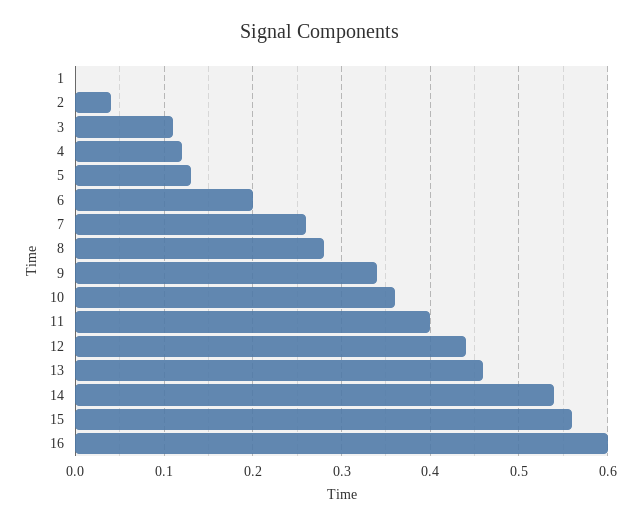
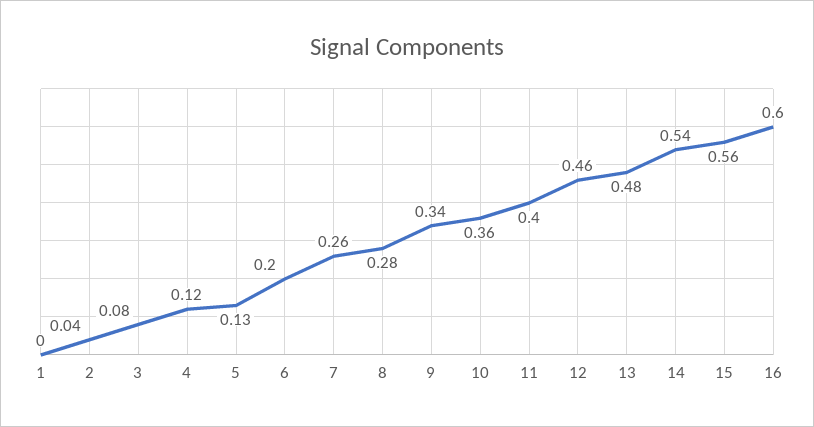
  {
    "1": 0,
    "2": 0.04,
-   "3": 0.11,
+   "3": 0.08,
    "4": 0.12,
    "5": 0.13,
    "6": 0.2,
    "7": 0.26,
    "8": 0.28,
    "9": 0.34,
    "10": 0.36,
    "11": 0.4,
-   "12": 0.44,
+   "12": 0.46,
-   "13": 0.46,
+   "13": 0.48,
    "14": 0.54,
    "15": 0.56,
    "16": 0.6
  }

